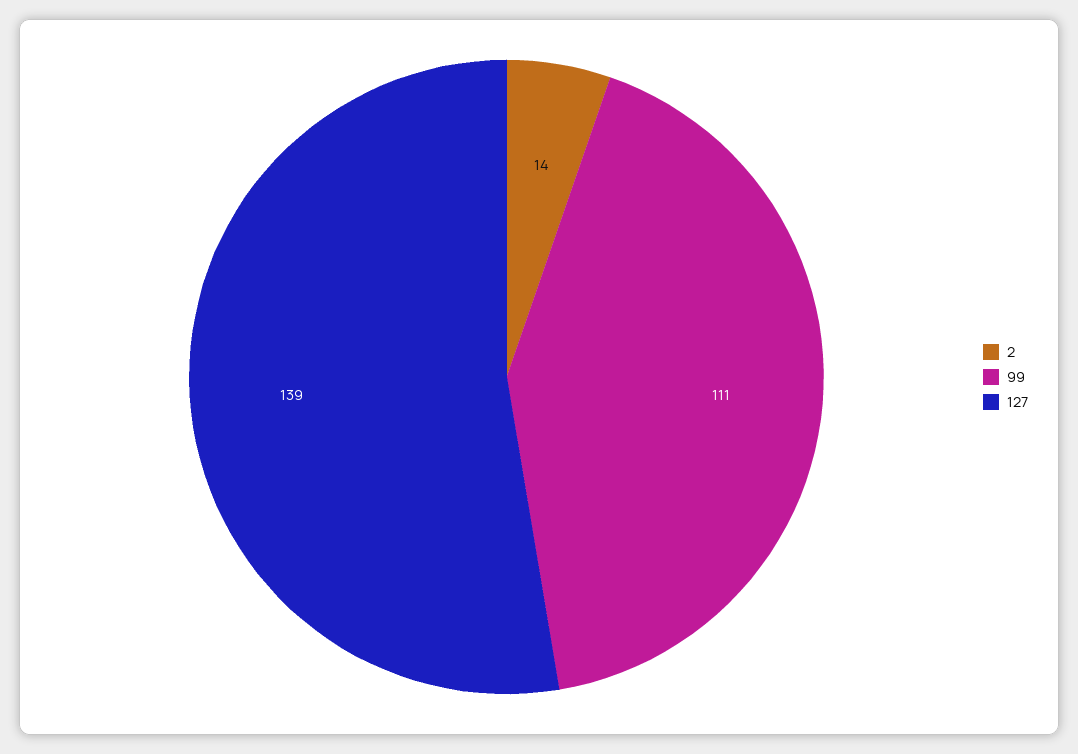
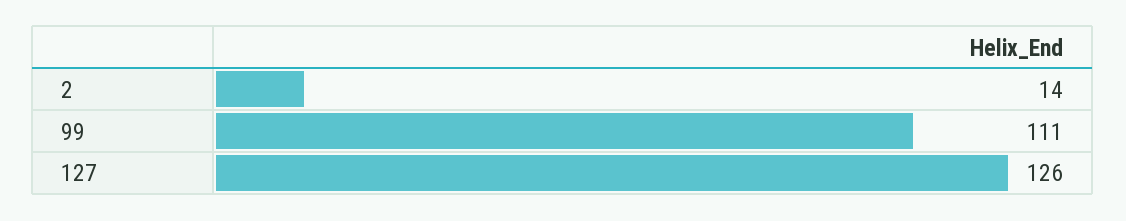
  {
    "2": 14,
    "99": 111,
-   "127": 139
+   "127": 126
  }

